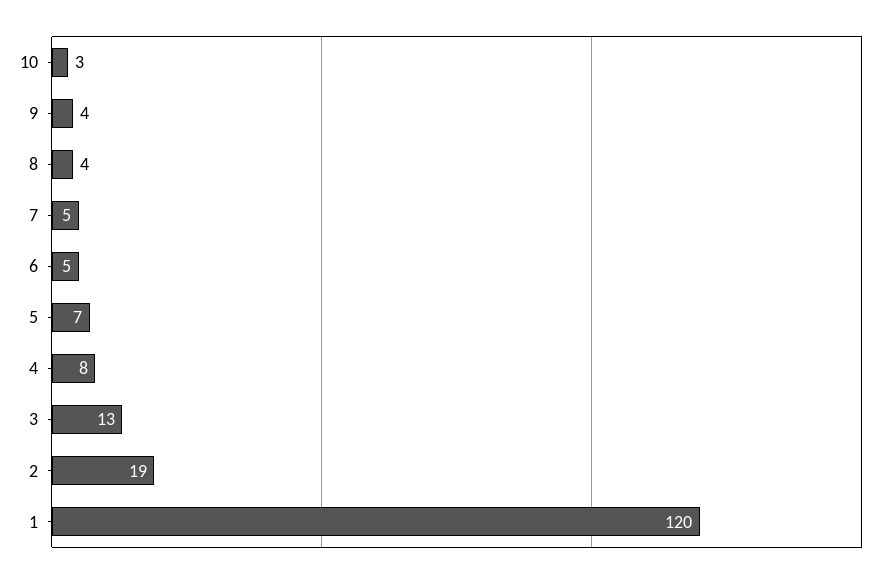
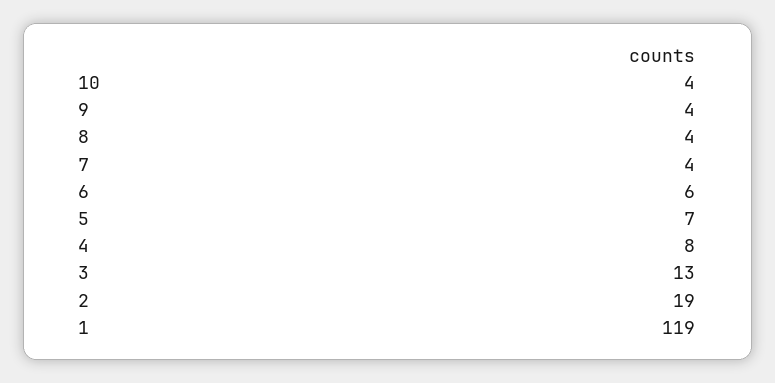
  {
-   "10": 3,
+   "10": 4,
    "9": 4,
    "8": 4,
-   "7": 5,
+   "7": 4,
-   "6": 5,
+   "6": 6,
    "5": 7,
    "4": 8,
    "3": 13,
    "2": 19,
-   "1": 120
+   "1": 119
  }

